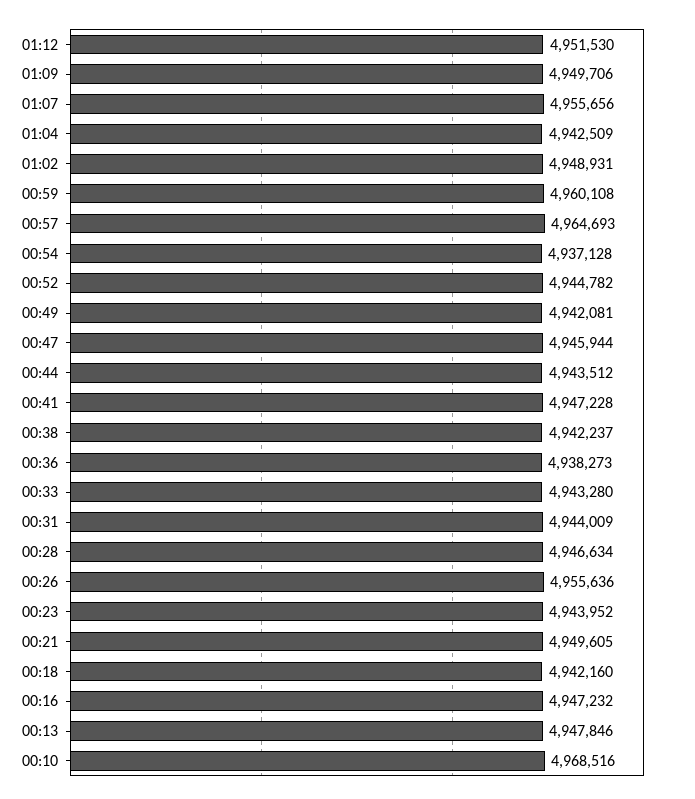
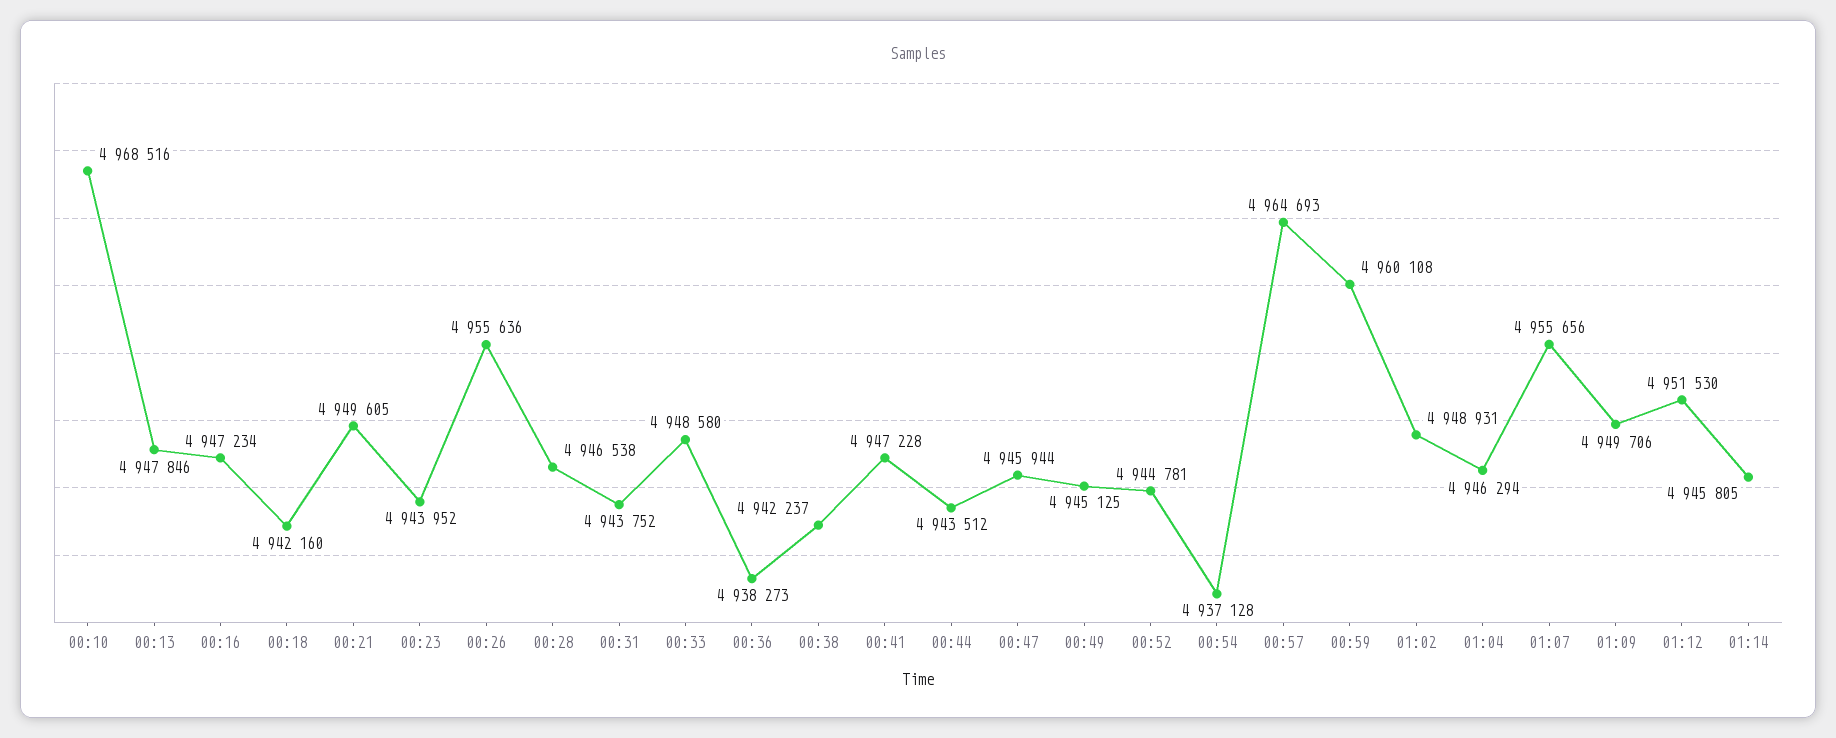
  {
    "01:12": 4951530,
    "01:09": 4949706,
    "01:07": 4955656,
-   "01:04": 4942509,
+   "01:04": 4946294,
    "01:02": 4948931,
    "00:59": 4960108,
    "00:57": 4964693,
    "00:54": 4937128,
-   "00:52": 4944782,
+   "00:52": 4944781,
-   "00:49": 4942081,
+   "00:49": 4945125,
    "00:47": 4945944,
    "00:44": 4943512,
    "00:41": 4947228,
    "00:38": 4942237,
    "00:36": 4938273,
-   "00:33": 4943280,
+   "00:33": 4948580,
-   "00:31": 4944009,
+   "00:31": 4943752,
-   "00:28": 4946634,
+   "00:28": 4946538,
    "00:26": 4955636,
    "00:23": 4943952,
    "00:21": 4949605,
    "00:18": 4942160,
-   "00:16": 4947232,
+   "00:16": 4947234,
    "00:13": 4947846,
-   "00:10": 4968516
+   "00:10": 4968516,
+   "01:14": 4945805
  }

